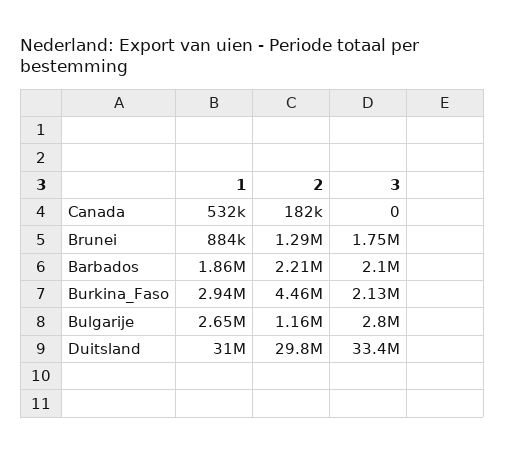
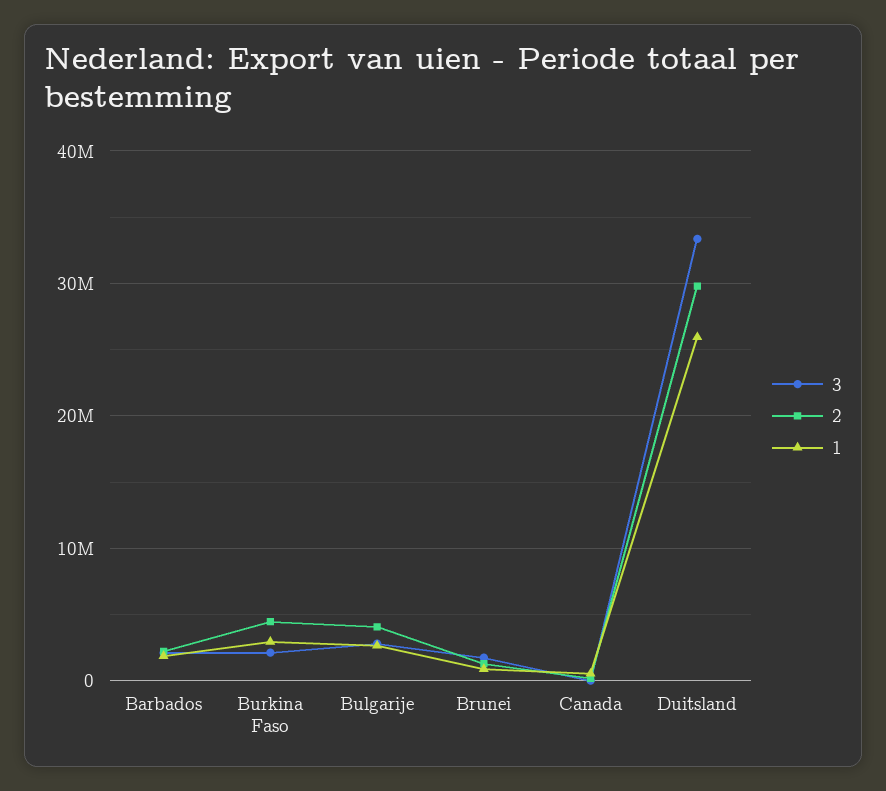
  {
    "1": {
      "Canada": 532000,
      "Brunei": 884000,
      "Barbados": 1860000,
      "Burkina_Faso": 2940000,
      "Bulgarije": 2650000,
-     "Duitsland": 31000000
+     "Duitsland": 26000000
    },
    "2": {
      "Canada": 182000,
      "Brunei": 1290000,
      "Barbados": 2210000,
      "Burkina_Faso": 4460000,
-     "Bulgarije": 1160000,
+     "Bulgarije": 4000000,
      "Duitsland": 29800000
    },
    "3": {
      "Canada": 0,
      "Brunei": 1750000,
      "Barbados": 2100000,
      "Burkina_Faso": 2130000,
      "Bulgarije": 2800000,
      "Duitsland": 33400000
    }
  }

